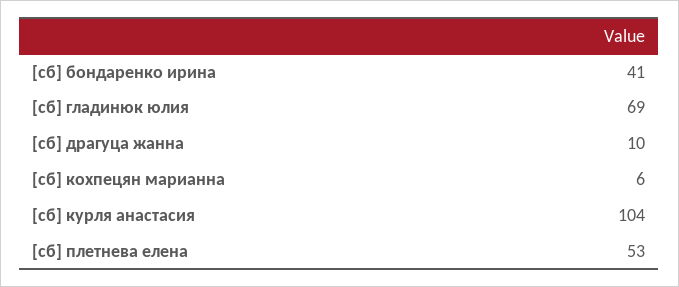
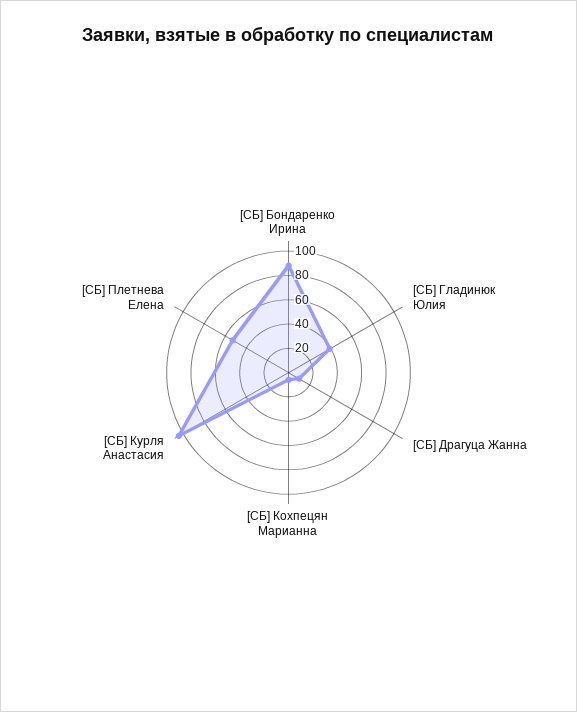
  {
-   "[сб] бондаренко ирина": 41,
+   "[сб] бондаренко ирина": 90,
-   "[сб] гладинюк юлия": 69,
+   "[сб] гладинюк юлия": 40,
    "[сб] драгуца жанна": 10,
    "[сб] кохпецян марианна": 6,
    "[сб] курля анастасия": 104,
    "[сб] плетнева елена": 53
  }

